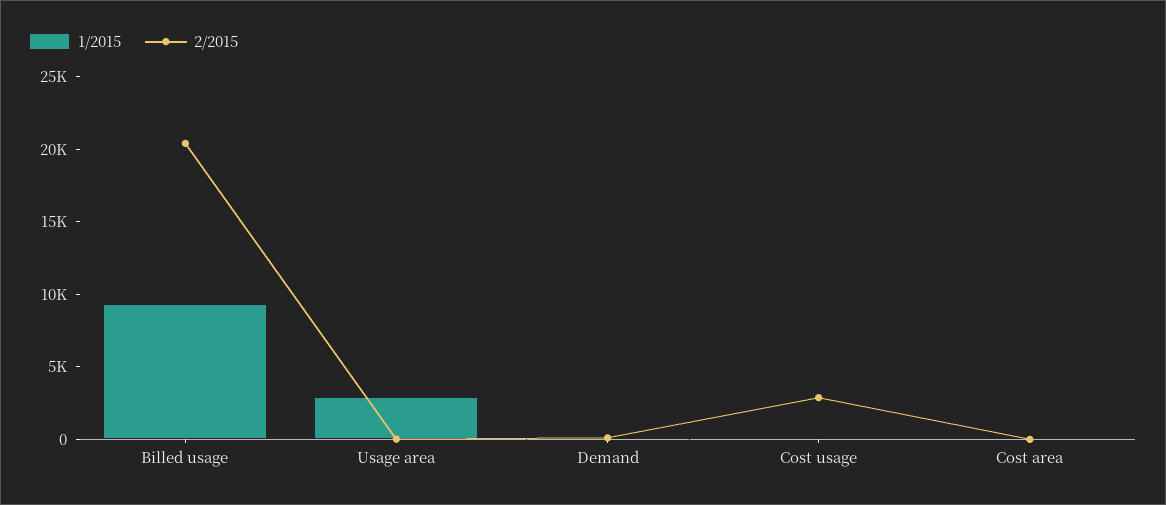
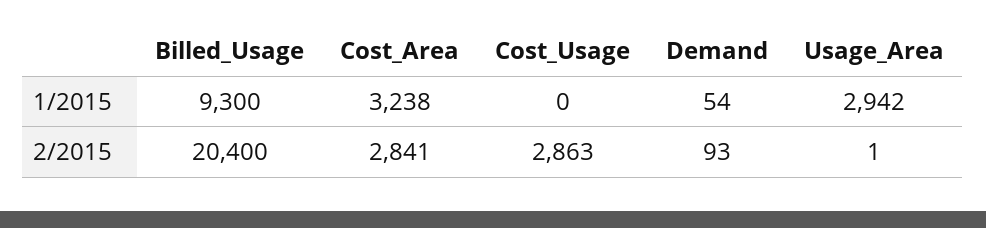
  {
    "1/2015": {
      "Billed usage": 9300,
      "Usage area": 2942,
      "Demand": 54,
      "Cost usage": 0,
-     "Cost area": 0
+     "Cost area": 3238
    },
    "2/2015": {
      "Billed usage": 20400,
      "Usage area": 1,
      "Demand": 93,
      "Cost usage": 2863,
-     "Cost area": 0
+     "Cost area": 2841
    }
  }

